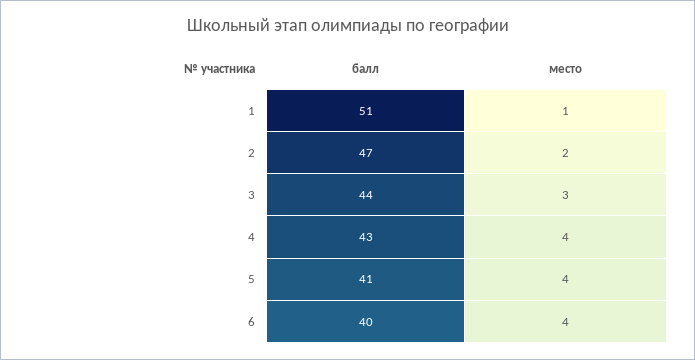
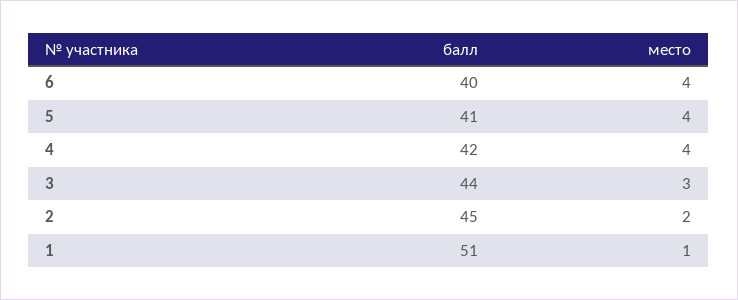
  {
    "балл": {
      "1": 51,
-     "2": 47,
+     "2": 45,
      "3": 44,
-     "4": 43,
+     "4": 42,
      "5": 41,
      "6": 40
    },
    "место": {
      "1": 1,
      "2": 2,
      "3": 3,
      "4": 4,
      "5": 4,
      "6": 4
    }
  }

